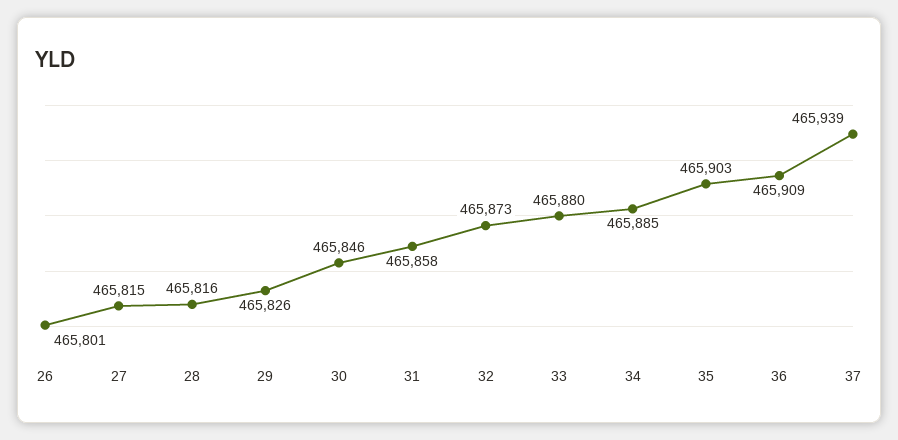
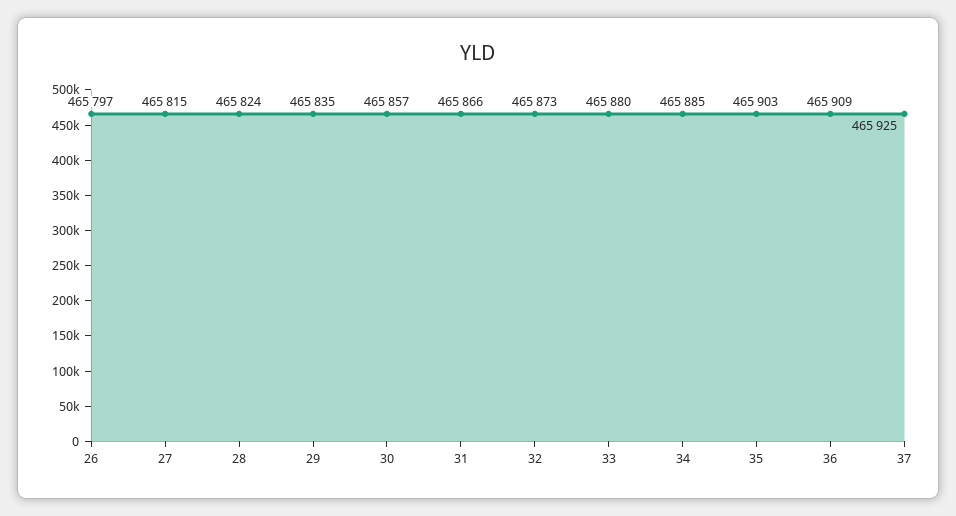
  {
-   "26": 465801,
+   "26": 465797,
    "27": 465815,
-   "28": 465816,
+   "28": 465824,
-   "29": 465826,
+   "29": 465835,
-   "30": 465846,
+   "30": 465857,
-   "31": 465858,
+   "31": 465866,
    "32": 465873,
    "33": 465880,
    "34": 465885,
    "35": 465903,
    "36": 465909,
-   "37": 465939
+   "37": 465925
  }

